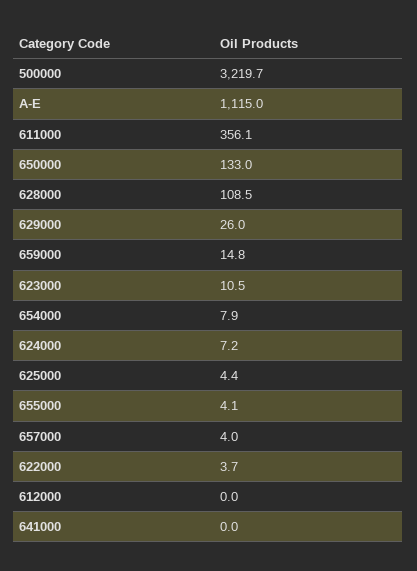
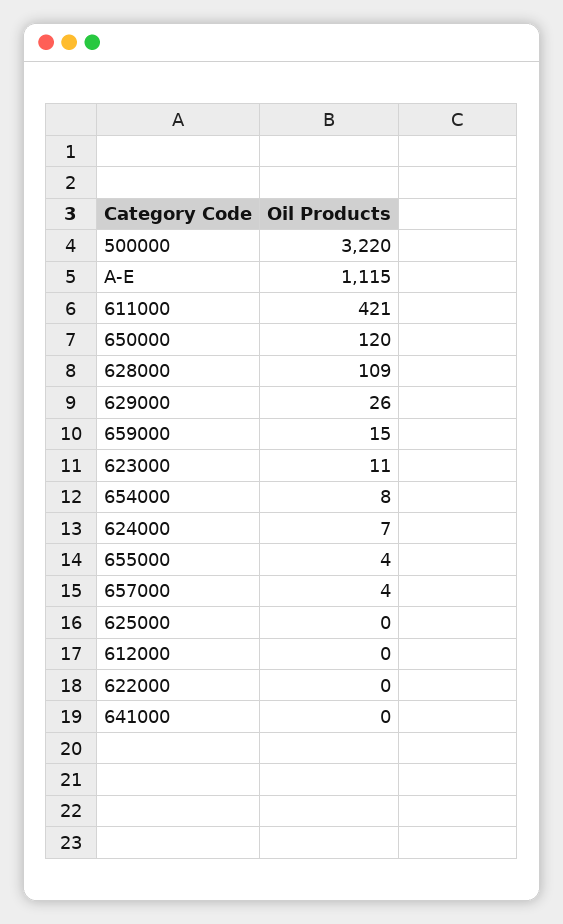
  {
    "500000": 3219.7,
    "A-E": 1115,
-   "611000": 356.1,
+   "611000": 421,
-   "650000": 133,
+   "650000": 120,
    "628000": 108.5,
    "629000": 26,
    "659000": 14.8,
    "623000": 10.5,
    "654000": 7.9,
    "624000": 7.2,
-   "625000": 4.4,
+   "625000": 0,
    "655000": 4.1,
    "657000": 4,
-   "622000": 3.7,
+   "622000": 0,
    "612000": 0,
    "641000": 0
  }

